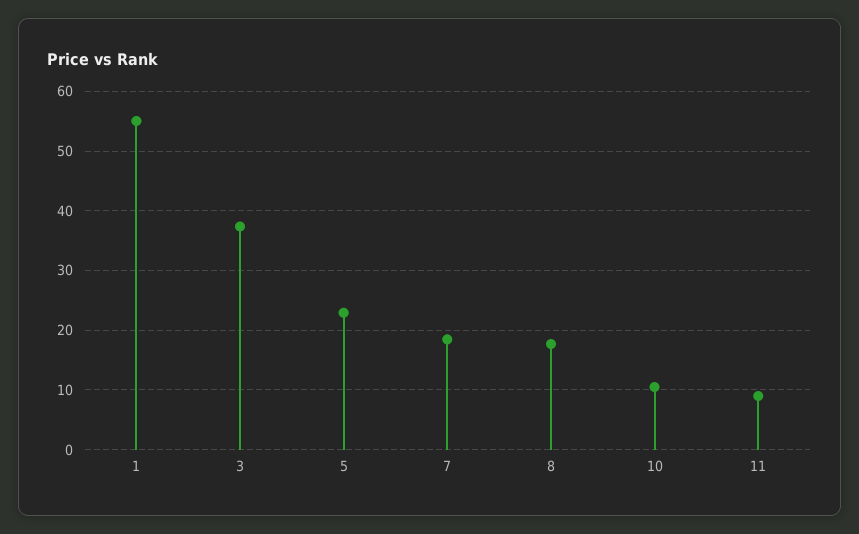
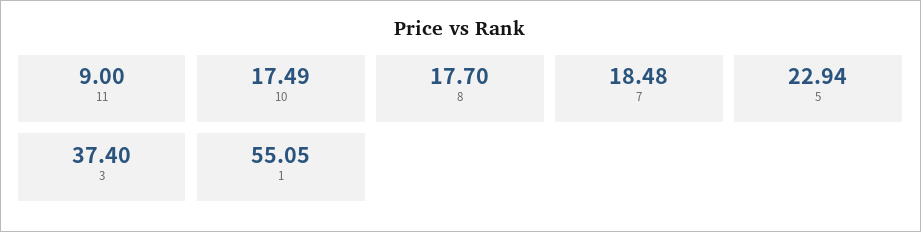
  {
    "1": 55.05,
    "3": 37.4,
    "5": 22.94,
    "7": 18.48,
    "8": 17.7,
-   "10": 10,
+   "10": 17.49,
    "11": 9
  }

